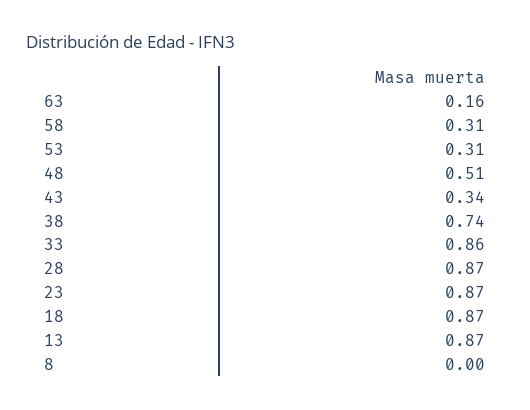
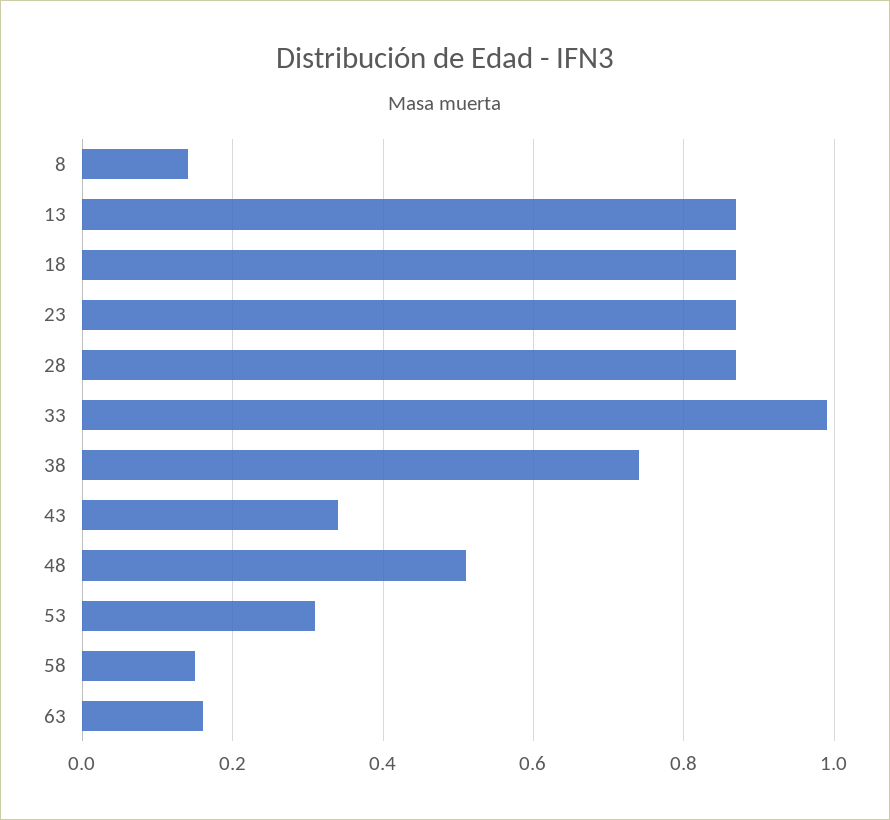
  {
    "63": 0.16,
-   "58": 0.31,
+   "58": 0.15,
    "53": 0.31,
    "48": 0.51,
    "43": 0.34,
    "38": 0.74,
-   "33": 0.86,
+   "33": 1,
    "28": 0.87,
    "23": 0.87,
    "18": 0.87,
    "13": 0.87,
-   "8": 0
+   "8": 0.15
  }

